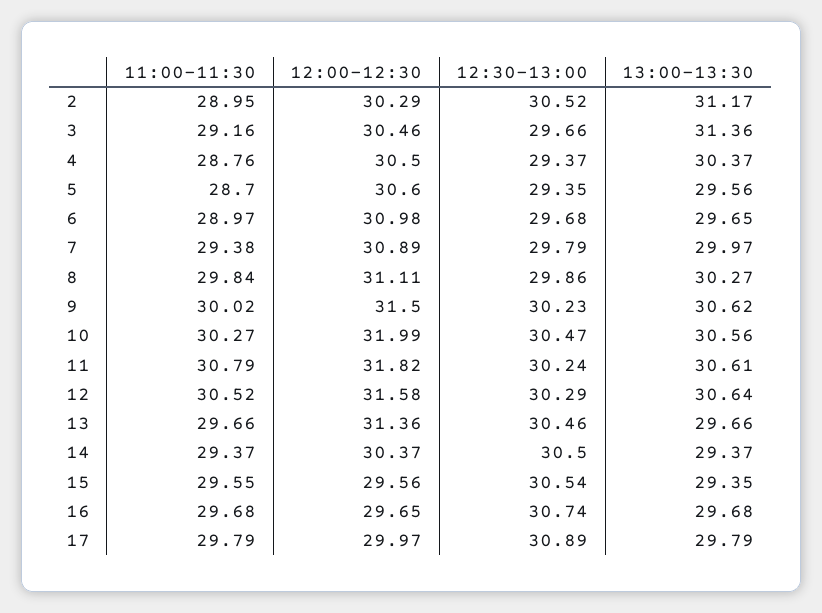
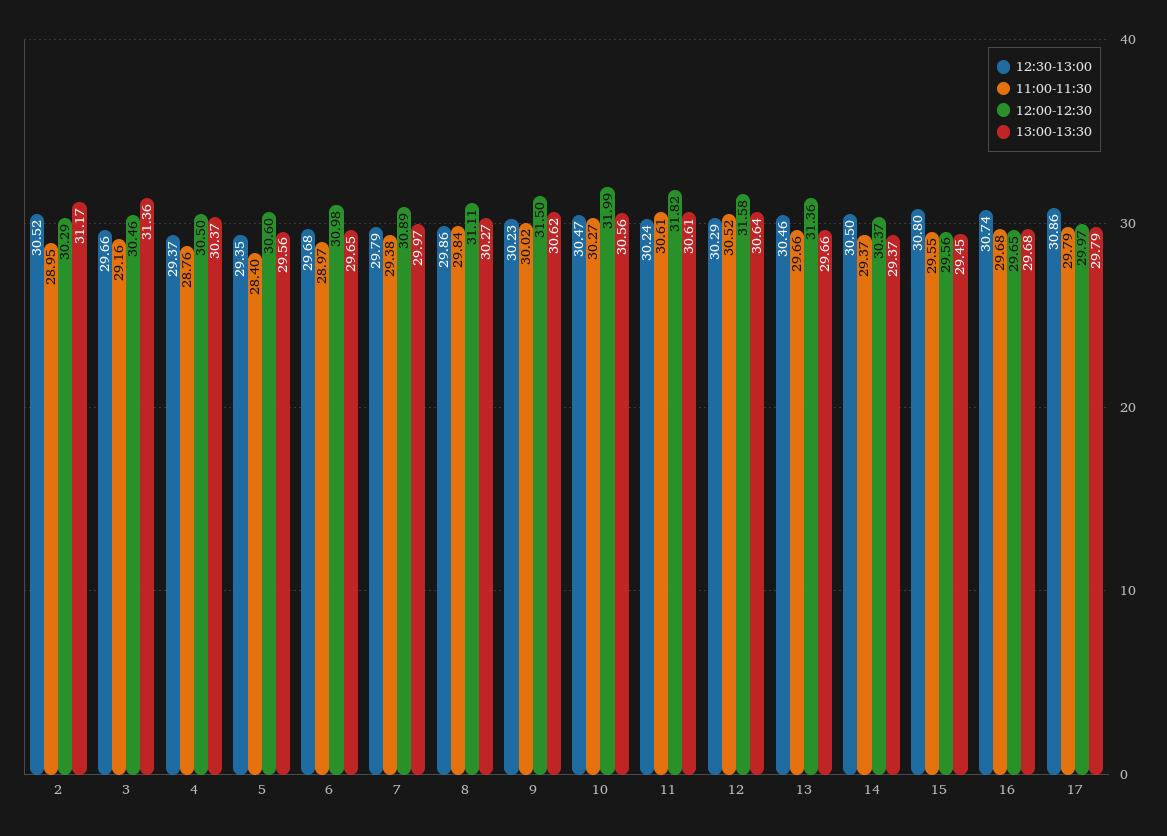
  {
    "11:00-11:30": {
      "2": 28.95,
      "3": 29.16,
      "4": 28.76,
-     "5": 28.7,
+     "5": 28.4,
      "6": 28.97,
      "7": 29.38,
      "8": 29.84,
      "9": 30.02,
      "10": 30.27,
-     "11": 30.79,
+     "11": 30.61,
      "12": 30.52,
      "13": 29.66,
      "14": 29.37,
      "15": 29.55,
      "16": 29.68,
      "17": 29.79
    },
    "12:00-12:30": {
      "2": 30.29,
      "3": 30.46,
      "4": 30.5,
      "5": 30.6,
      "6": 30.98,
      "7": 30.89,
      "8": 31.11,
      "9": 31.5,
      "10": 31.99,
      "11": 31.82,
      "12": 31.58,
      "13": 31.36,
      "14": 30.37,
      "15": 29.56,
      "16": 29.65,
      "17": 29.97
    },
    "12:30-13:00": {
      "2": 30.52,
      "3": 29.66,
      "4": 29.37,
      "5": 29.35,
      "6": 29.68,
      "7": 29.79,
      "8": 29.86,
      "9": 30.23,
      "10": 30.47,
      "11": 30.24,
      "12": 30.29,
      "13": 30.46,
      "14": 30.5,
-     "15": 30.54,
+     "15": 30.8,
      "16": 30.74,
-     "17": 30.89
+     "17": 30.86
    },
    "13:00-13:30": {
      "2": 31.17,
      "3": 31.36,
      "4": 30.37,
      "5": 29.56,
      "6": 29.65,
      "7": 29.97,
      "8": 30.27,
      "9": 30.62,
      "10": 30.56,
      "11": 30.61,
      "12": 30.64,
      "13": 29.66,
      "14": 29.37,
-     "15": 29.35,
+     "15": 29.45,
      "16": 29.68,
      "17": 29.79
    }
  }

